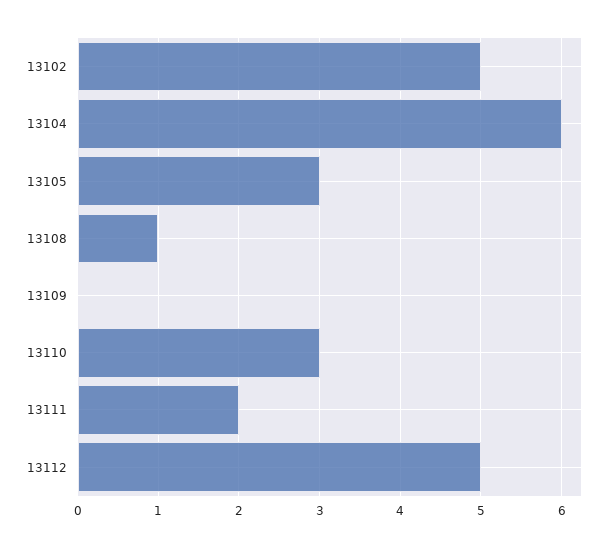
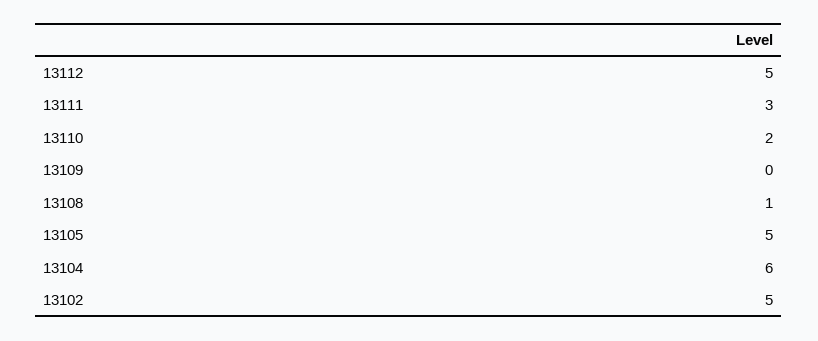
  {
    "13102": 5,
    "13104": 6,
-   "13105": 3,
+   "13105": 5,
    "13108": 1,
    "13109": 0,
-   "13110": 3,
+   "13110": 2,
-   "13111": 2,
+   "13111": 3,
    "13112": 5
  }

